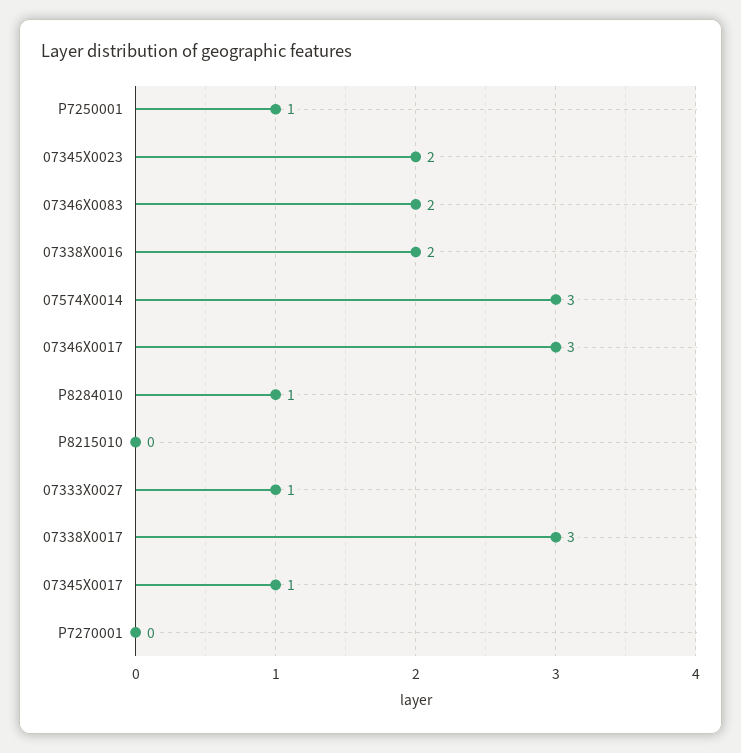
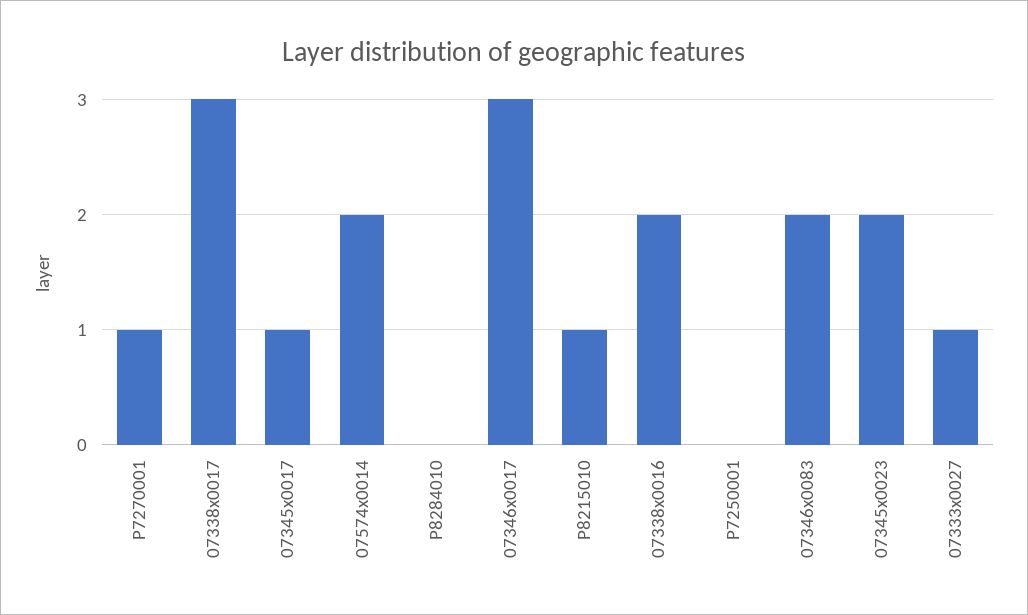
  {
-   "P7250001": 1,
+   "P7250001": 0,
    "07345X0023": 2,
    "07346X0083": 2,
    "07338X0016": 2,
-   "07574X0014": 3,
+   "07574X0014": 2,
    "07346X0017": 3,
-   "P8284010": 1,
+   "P8284010": 0,
-   "P8215010": 0,
+   "P8215010": 1,
    "07333X0027": 1,
    "07338X0017": 3,
    "07345X0017": 1,
-   "P7270001": 0
+   "P7270001": 1
  }

